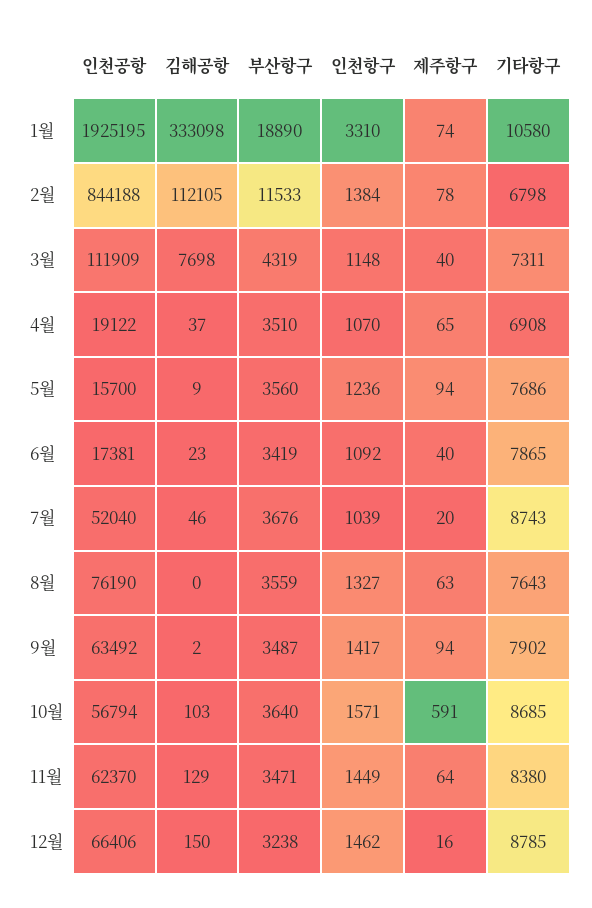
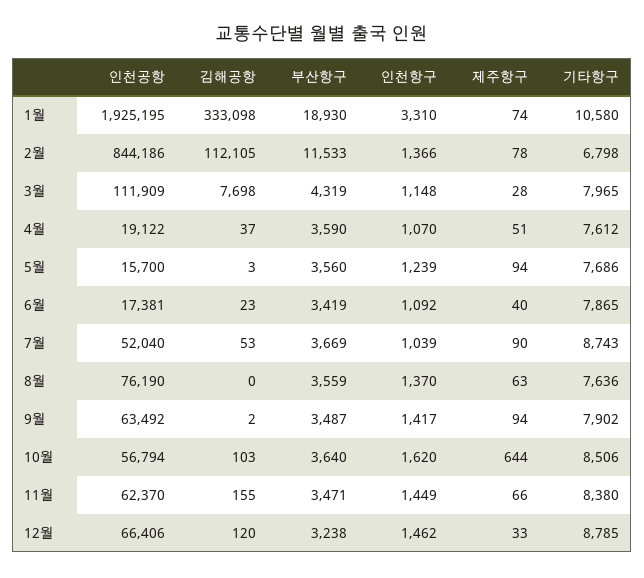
  {
    "인천공항": {
      "1월": 1925195,
-     "2월": 844188,
+     "2월": 844186,
      "3월": 111909,
      "4월": 19122,
      "5월": 15700,
      "6월": 17381,
      "7월": 52040,
      "8월": 76190,
      "9월": 63492,
      "10월": 56794,
      "11월": 62370,
      "12월": 66406
    },
    "김해공항": {
      "1월": 333098,
      "2월": 112105,
      "3월": 7698,
      "4월": 37,
-     "5월": 9,
+     "5월": 3,
      "6월": 23,
-     "7월": 46,
+     "7월": 53,
      "8월": 0,
      "9월": 2,
      "10월": 103,
-     "11월": 129,
+     "11월": 155,
-     "12월": 150
+     "12월": 120
    },
    "부산항구": {
-     "1월": 18890,
+     "1월": 18930,
      "2월": 11533,
      "3월": 4319,
-     "4월": 3510,
+     "4월": 3590,
      "5월": 3560,
      "6월": 3419,
-     "7월": 3676,
+     "7월": 3669,
      "8월": 3559,
      "9월": 3487,
      "10월": 3640,
      "11월": 3471,
      "12월": 3238
    },
    "인천항구": {
      "1월": 3310,
-     "2월": 1384,
+     "2월": 1366,
      "3월": 1148,
      "4월": 1070,
-     "5월": 1236,
+     "5월": 1239,
      "6월": 1092,
      "7월": 1039,
-     "8월": 1327,
+     "8월": 1370,
      "9월": 1417,
-     "10월": 1571,
+     "10월": 1620,
      "11월": 1449,
      "12월": 1462
    },
    "제주항구": {
      "1월": 74,
      "2월": 78,
-     "3월": 40,
+     "3월": 28,
-     "4월": 65,
+     "4월": 51,
      "5월": 94,
      "6월": 40,
-     "7월": 20,
+     "7월": 90,
      "8월": 63,
      "9월": 94,
-     "10월": 591,
+     "10월": 644,
-     "11월": 64,
+     "11월": 66,
-     "12월": 16
+     "12월": 33
    },
    "기타항구": {
      "1월": 10580,
      "2월": 6798,
-     "3월": 7311,
+     "3월": 7965,
-     "4월": 6908,
+     "4월": 7612,
      "5월": 7686,
      "6월": 7865,
      "7월": 8743,
-     "8월": 7643,
+     "8월": 7636,
      "9월": 7902,
-     "10월": 8685,
+     "10월": 8506,
      "11월": 8380,
      "12월": 8785
    }
  }

